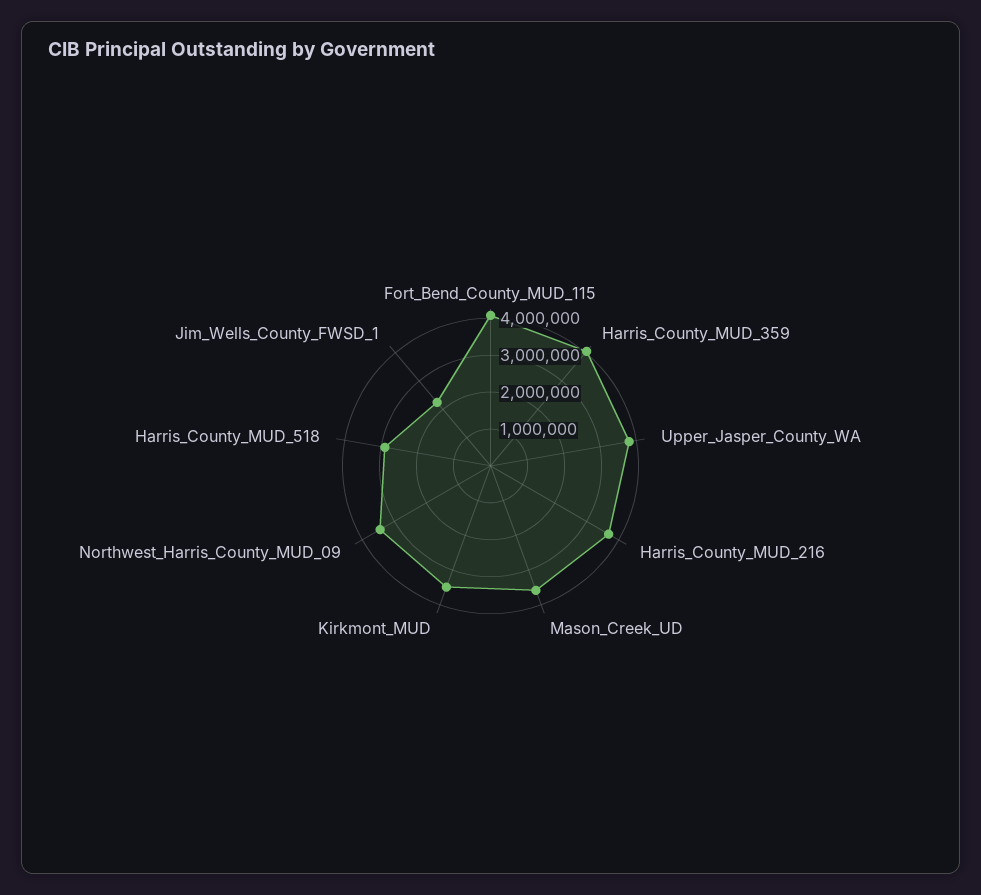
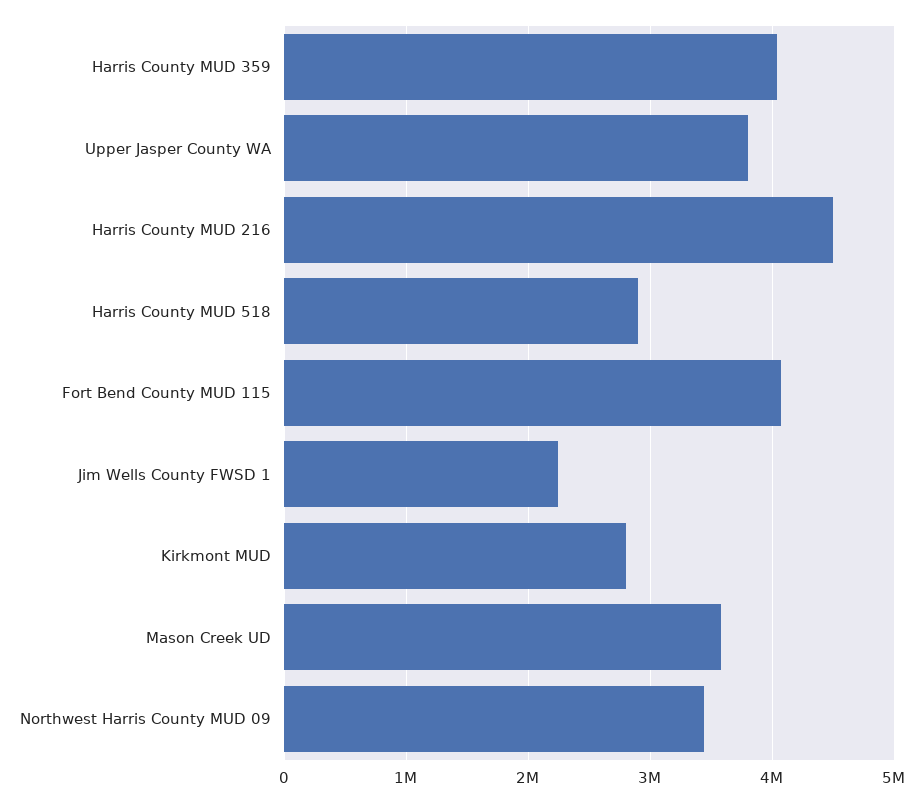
  {
    "Fort_Bend_County_MUD_115": 4100000,
    "Harris_County_MUD_359": 4000000,
    "Upper_Jasper_County_WA": 3800000,
-   "Harris_County_MUD_216": 3750000,
+   "Harris_County_MUD_216": 4500000,
    "Mason_Creek_UD": 3600000,
-   "Kirkmont_MUD": 3500000,
+   "Kirkmont_MUD": 2800000,
    "Northwest_Harris_County_MUD_09": 3400000,
    "Harris_County_MUD_518": 2900000,
    "Jim_Wells_County_FWSD_1": 2200000
  }

